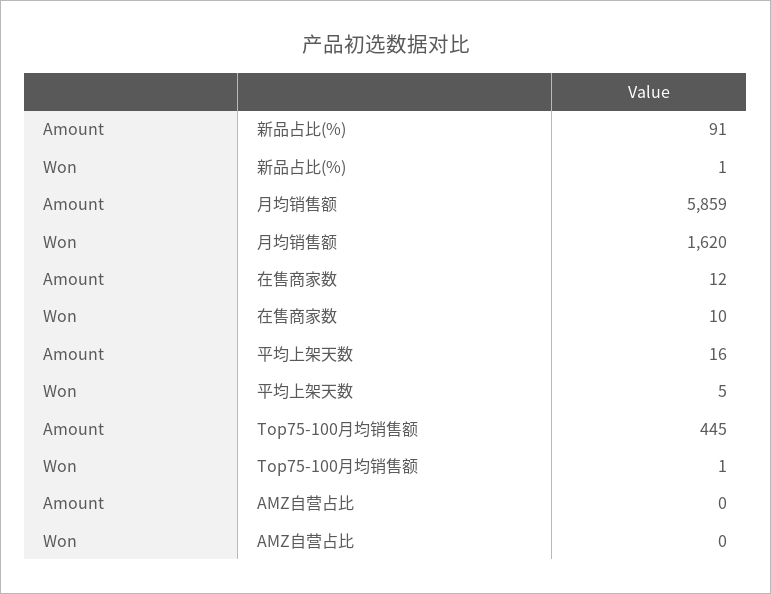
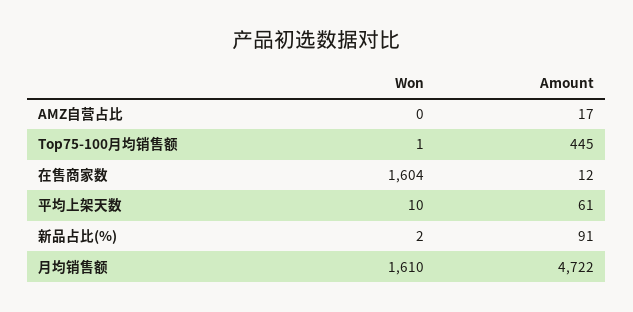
  {
    "Amount": {
      "新品占比(%)": 91,
-     "月均销售额": 5859,
+     "月均销售额": 4722,
      "在售商家数": 12,
-     "平均上架天数": 16,
+     "平均上架天数": 61,
      "Top75-100月均销售额": 445,
-     "AMZ自营占比": 0
+     "AMZ自营占比": 17
    },
    "Won": {
-     "新品占比(%)": 1,
+     "新品占比(%)": 2,
-     "月均销售额": 1620,
+     "月均销售额": 1610,
-     "在售商家数": 10,
+     "在售商家数": 1604,
-     "平均上架天数": 5,
+     "平均上架天数": 10,
      "Top75-100月均销售额": 1,
      "AMZ自营占比": 0
    }
  }

